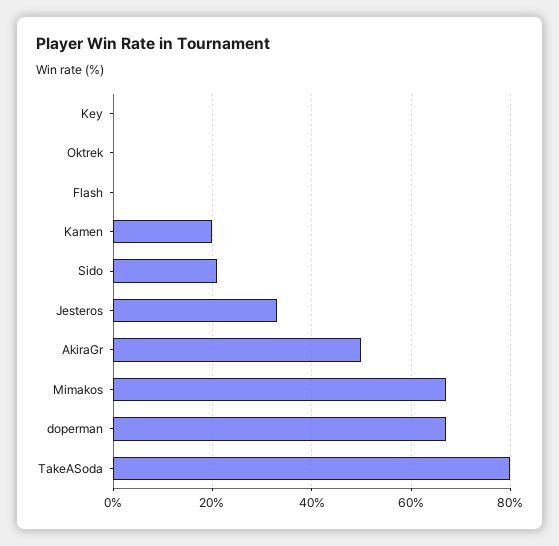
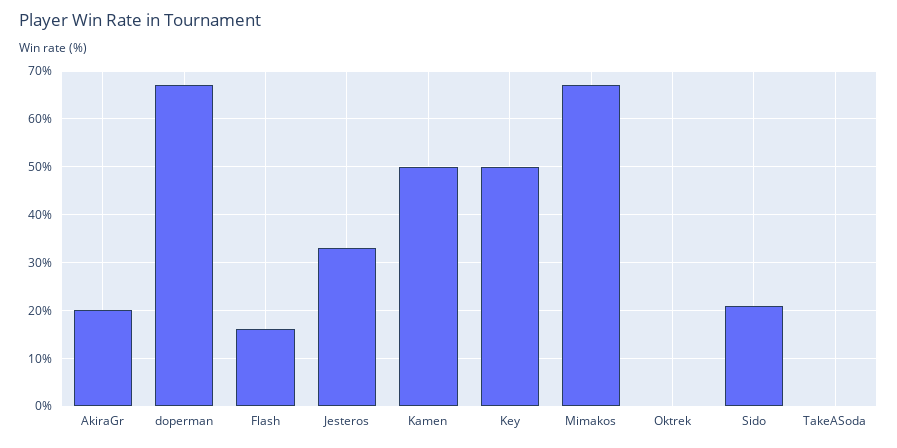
  {
-   "Key": 0,
+   "Key": 50,
    "Oktrek": 0,
-   "Flash": 0,
+   "Flash": 15,
-   "Kamen": 20,
+   "Kamen": 50,
    "Sido": 20,
    "Jesteros": 35,
-   "AkiraGr": 50,
+   "AkiraGr": 20,
    "Mimakos": 65,
    "doperman": 65,
-   "TakeASoda": 80
+   "TakeASoda": 0
  }

